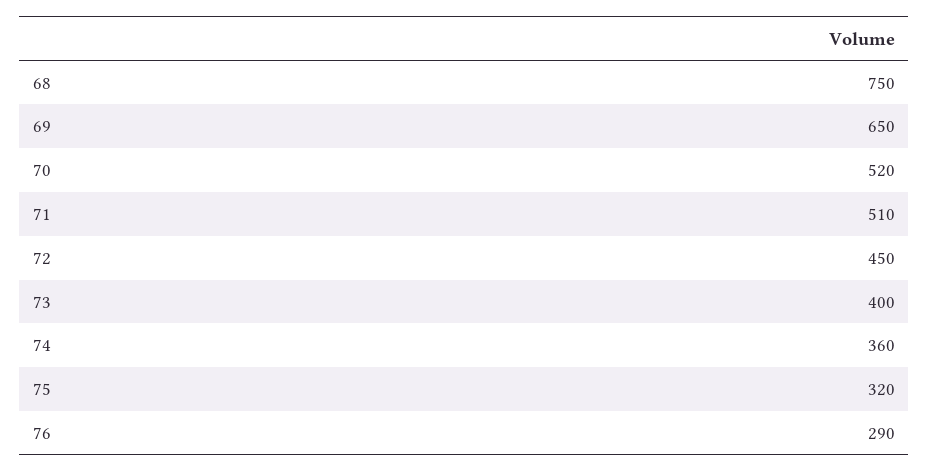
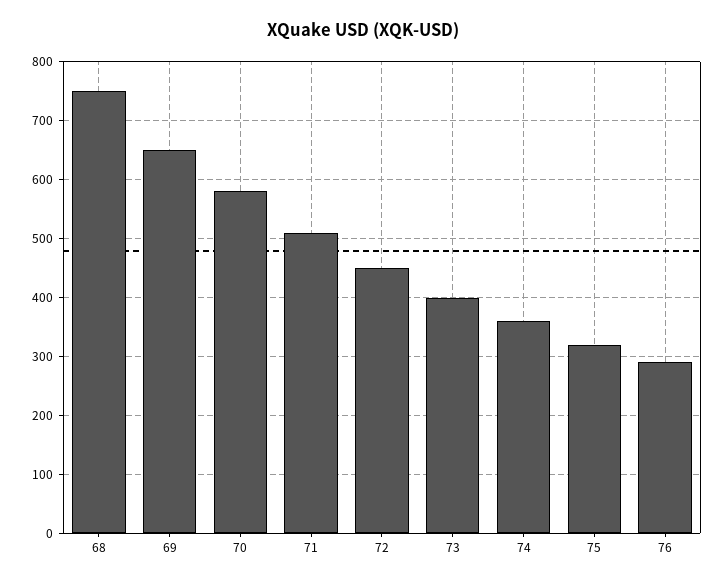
  {
    "68": 750,
    "69": 650,
-   "70": 520,
+   "70": 580,
    "71": 510,
    "72": 450,
    "73": 400,
    "74": 360,
    "75": 320,
    "76": 290
  }

